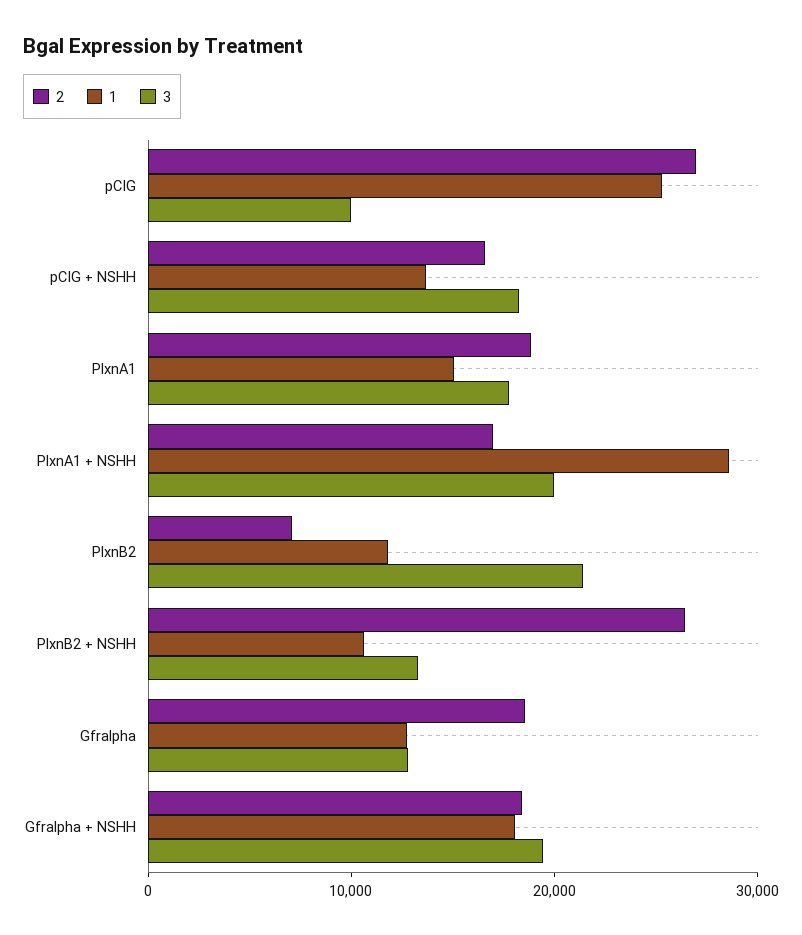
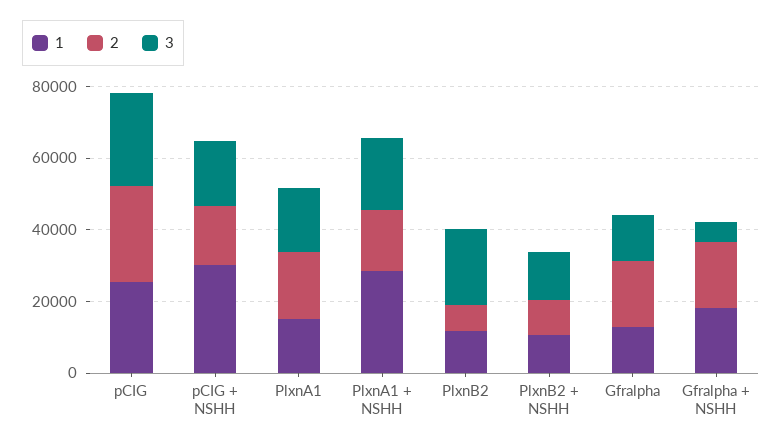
  {
    "2": {
      "pCIG": 26000,
      "pCIG + NSHH": 16000,
      "PlxnA1": 18000,
      "PlxnA1 + NSHH": 16000,
      "PlxnB2": 8000,
-     "PlxnB2 + NSHH": 26000,
+     "PlxnB2 + NSHH": 10000,
      "Gfralpha": 18000,
      "Gfralpha + NSHH": 18000
    },
    "1": {
      "pCIG": 26000,
-     "pCIG + NSHH": 14000,
+     "pCIG + NSHH": 30000,
      "PlxnA1": 16000,
      "PlxnA1 + NSHH": 28000,
      "PlxnB2": 12000,
      "PlxnB2 + NSHH": 10000,
      "Gfralpha": 12000,
      "Gfralpha + NSHH": 18000
    },
    "3": {
-     "pCIG": 10000,
+     "pCIG": 25000,
      "pCIG + NSHH": 18000,
      "PlxnA1": 18000,
      "PlxnA1 + NSHH": 20000,
      "PlxnB2": 22000,
      "PlxnB2 + NSHH": 14000,
      "Gfralpha": 12000,
-     "Gfralpha + NSHH": 20000
+     "Gfralpha + NSHH": 5000
    }
  }

